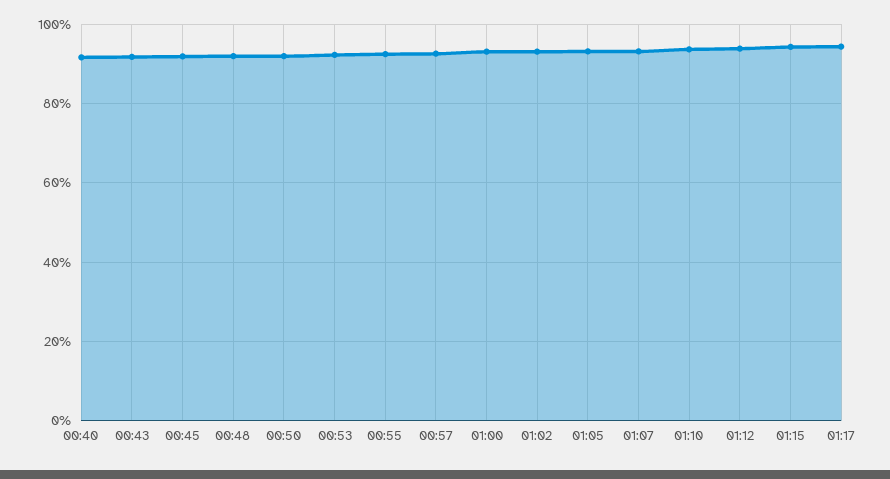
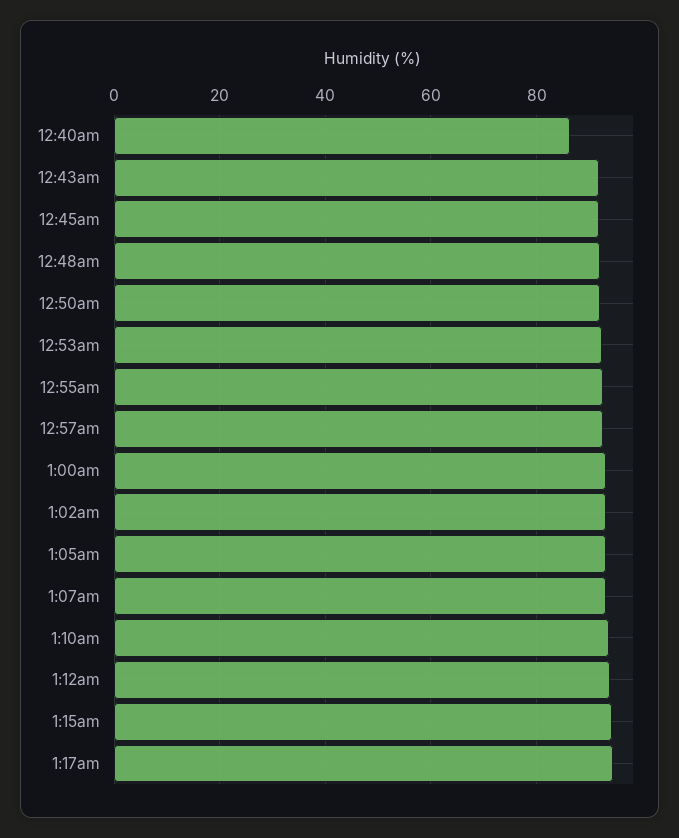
  {
-   "00:40": 92,
+   "00:40": 86,
    "00:43": 92,
    "00:45": 92,
    "00:48": 92,
    "00:50": 92,
    "00:53": 92,
    "00:55": 92,
    "00:57": 92,
    "01:00": 94,
    "01:02": 94,
    "01:05": 94,
    "01:07": 94,
    "01:10": 94,
    "01:12": 94,
    "01:15": 94,
    "01:17": 94
  }

